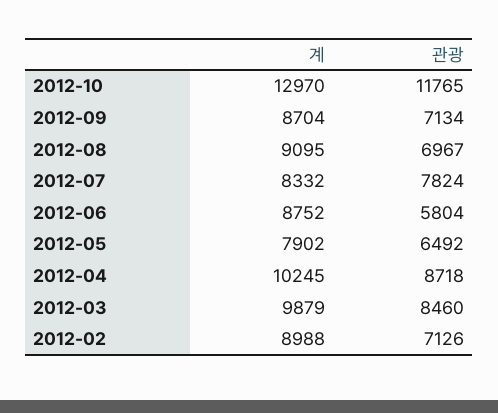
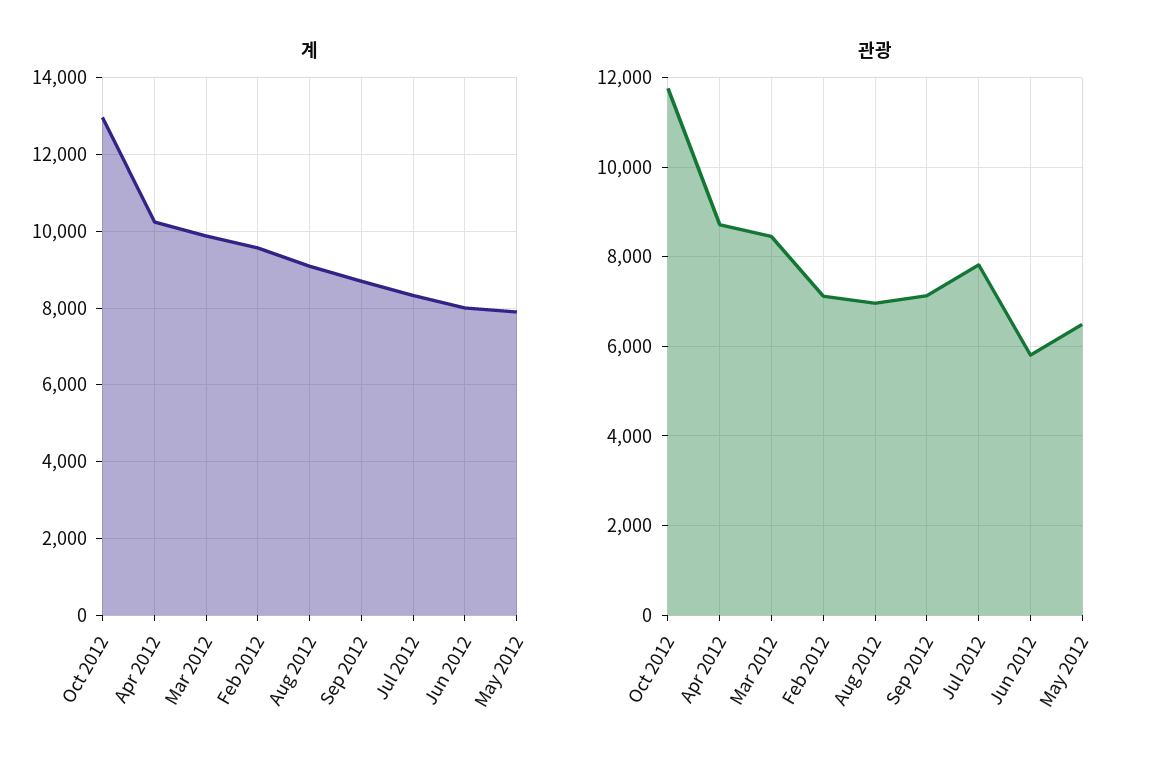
  {
    "계": {
      "2012-10": 12970,
      "2012-09": 8704,
      "2012-08": 9095,
      "2012-07": 8332,
-     "2012-06": 8752,
+     "2012-06": 8000,
      "2012-05": 7902,
      "2012-04": 10245,
      "2012-03": 9879,
-     "2012-02": 8988
+     "2012-02": 9600
    },
    "관광": {
      "2012-10": 11765,
      "2012-09": 7134,
      "2012-08": 6967,
      "2012-07": 7824,
      "2012-06": 5804,
      "2012-05": 6492,
      "2012-04": 8718,
      "2012-03": 8460,
      "2012-02": 7126
    }
  }

